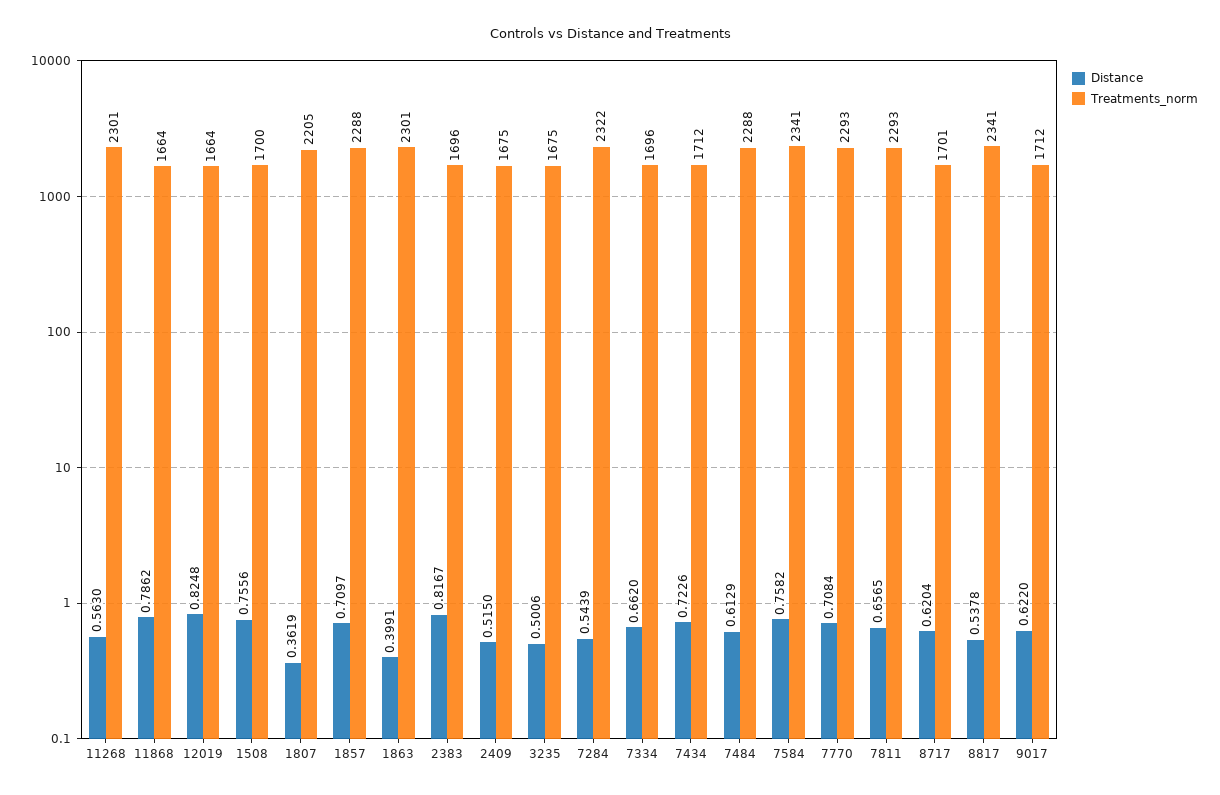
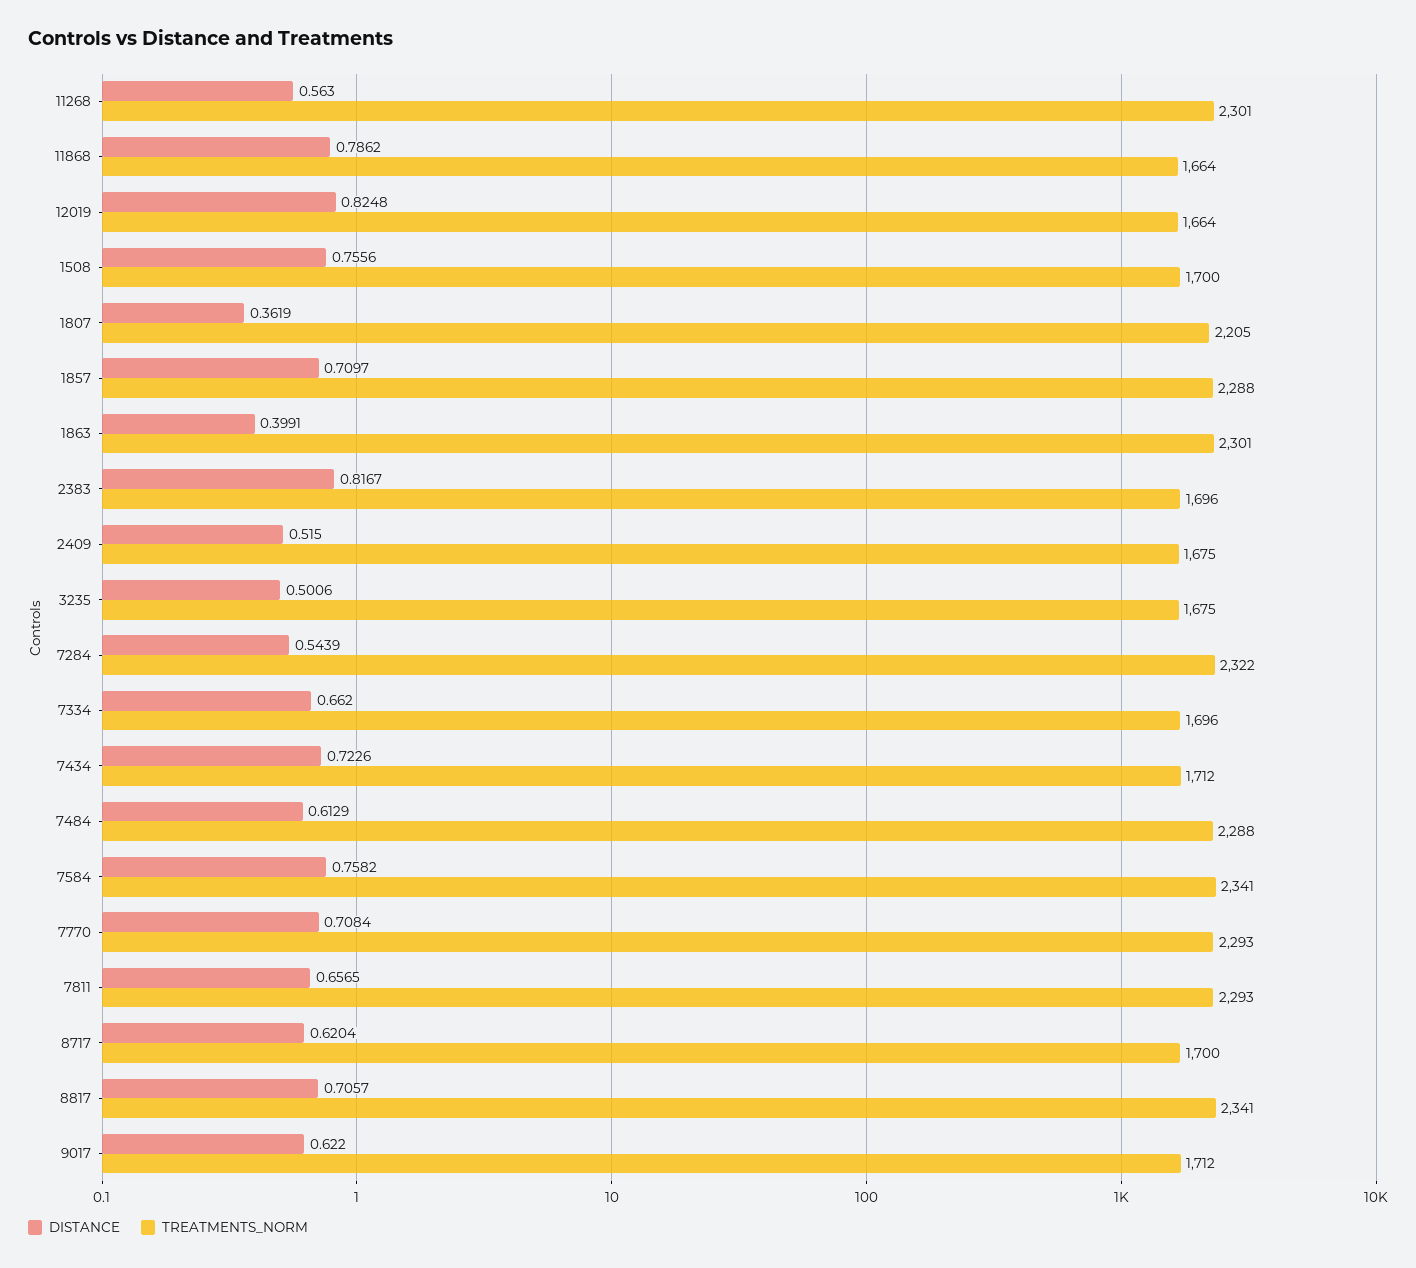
  {
    "Distance": {
      "11268": 0.563,
      "11868": 0.7862,
      "12019": 0.8248,
      "1508": 0.7556,
      "1807": 0.3619,
      "1857": 0.7097,
      "1863": 0.3991,
      "2383": 0.8167,
      "2409": 0.515,
      "3235": 0.5006,
      "7284": 0.5439,
      "7334": 0.662,
      "7434": 0.7226,
      "7484": 0.6129,
      "7584": 0.7582,
      "7770": 0.7084,
      "7811": 0.6565,
      "8717": 0.6204,
-     "8817": 0.5378,
+     "8817": 0.7057,
      "9017": 0.622
    },
    "Treatments_norm": {
      "11268": 2301,
      "11868": 1664,
      "12019": 1664,
      "1508": 1700,
      "1807": 2205,
      "1857": 2288,
      "1863": 2301,
      "2383": 1696,
      "2409": 1675,
      "3235": 1675,
      "7284": 2322,
      "7334": 1696,
      "7434": 1712,
      "7484": 2288,
      "7584": 2341,
      "7770": 2293,
      "7811": 2293,
-     "8717": 1701,
+     "8717": 1700,
      "8817": 2341,
      "9017": 1712
    }
  }

